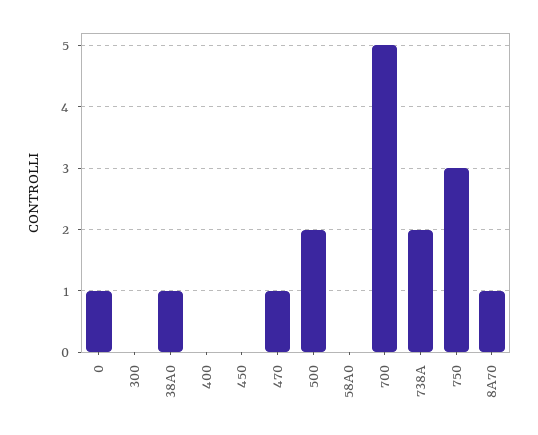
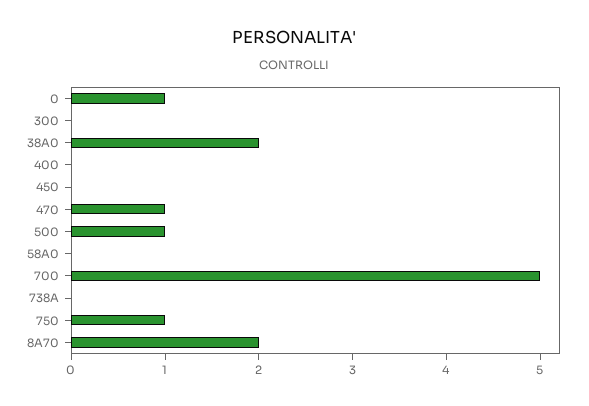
  {
    "0": 1,
    "300": 0,
-   "38A0": 1,
+   "38A0": 2,
    "400": 0,
    "450": 0,
    "470": 1,
-   "500": 2,
+   "500": 1,
    "58A0": 0,
    "700": 5,
-   "738A": 2,
+   "738A": 0,
-   "750": 3,
+   "750": 1,
-   "8A70": 1
+   "8A70": 2
  }

